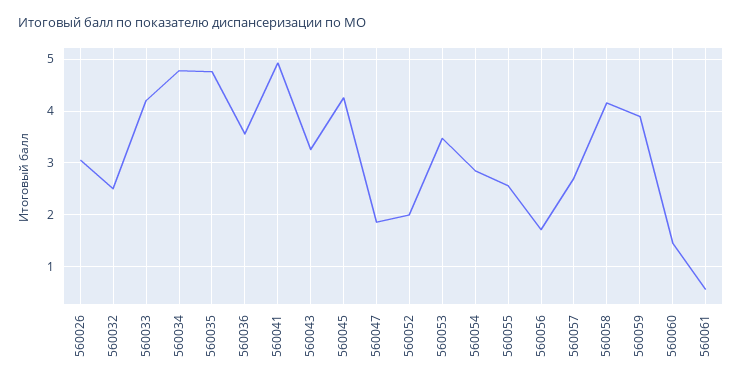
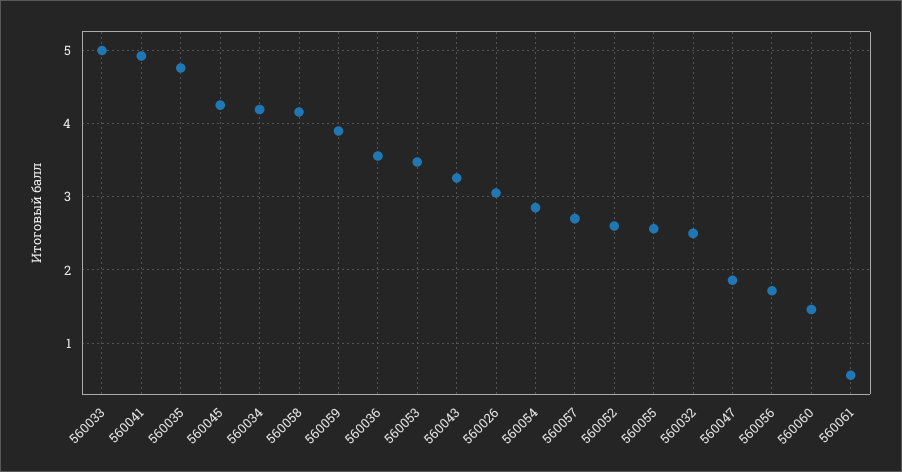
  {
    "560026": 3.1,
    "560032": 2.5,
-   "560033": 4.2,
+   "560033": 5,
-   "560034": 4.8,
+   "560034": 4.2,
    "560035": 4.8,
    "560036": 3.6,
    "560041": 4.9,
    "560043": 3.3,
    "560045": 4.3,
    "560047": 1.9,
-   "560052": 2,
+   "560052": 2.6,
    "560053": 3.5,
    "560054": 2.9,
    "560055": 2.6,
    "560056": 1.7,
    "560057": 2.7,
    "560058": 4.2,
    "560059": 3.9,
    "560060": 1.5,
    "560061": 0.6
  }

